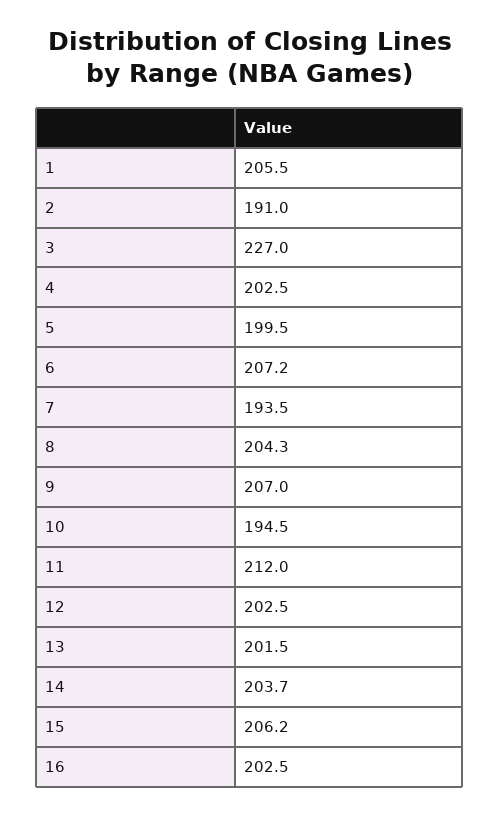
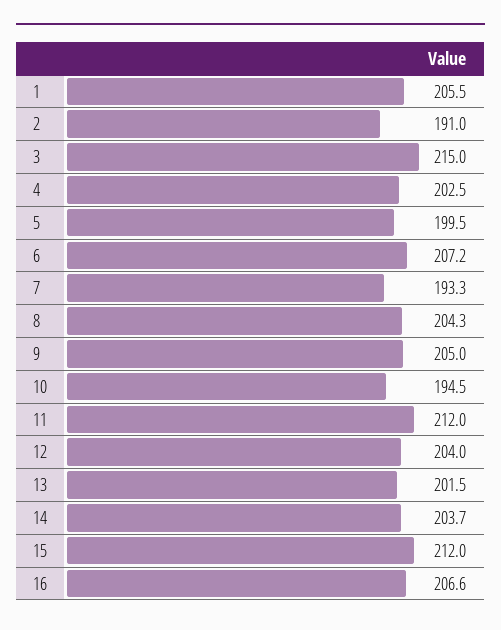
  {
    "1": 205.5,
    "2": 191,
-   "3": 227,
+   "3": 215,
    "4": 202.5,
    "5": 199.5,
    "6": 207.2,
-   "7": 193.5,
+   "7": 193.3,
    "8": 204.3,
-   "9": 207,
+   "9": 205,
    "10": 194.5,
    "11": 212,
-   "12": 202.5,
+   "12": 204,
    "13": 201.5,
    "14": 203.7,
-   "15": 206.2,
+   "15": 212,
-   "16": 202.5
+   "16": 206.6
  }

